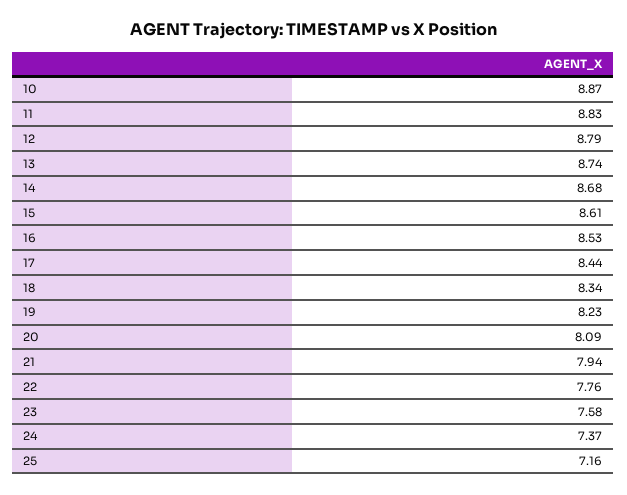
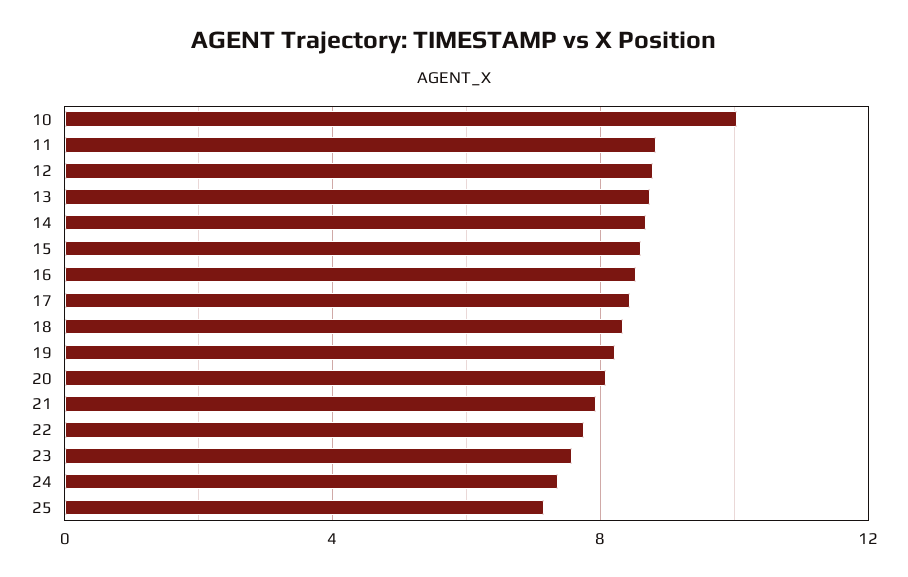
  {
-   "10": 8.87,
+   "10": 10,
    "11": 8.83,
    "12": 8.79,
    "13": 8.74,
    "14": 8.68,
    "15": 8.61,
    "16": 8.53,
    "17": 8.44,
    "18": 8.34,
    "19": 8.23,
    "20": 8.09,
    "21": 7.94,
    "22": 7.76,
    "23": 7.58,
    "24": 7.37,
    "25": 7.16
  }

